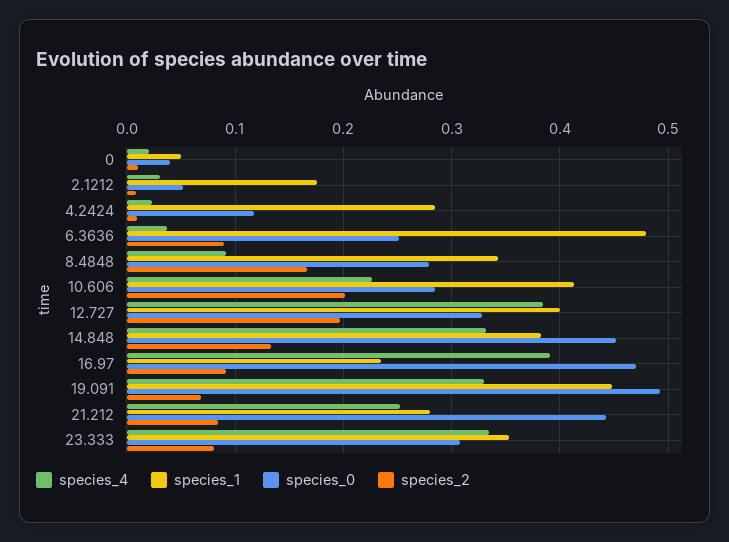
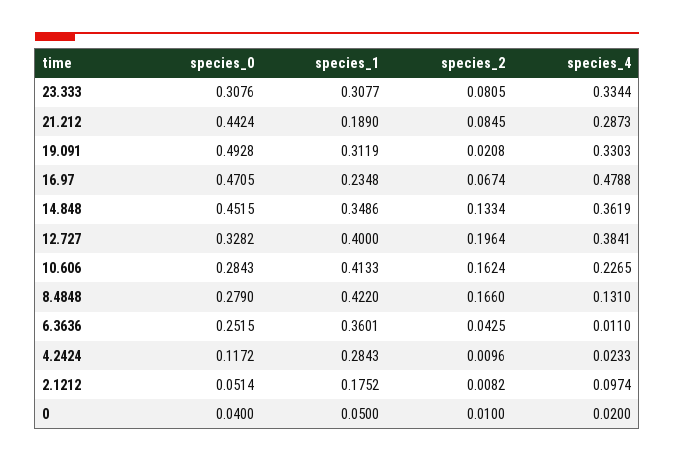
  {
    "species_4": {
      "0": 0.02,
-     "2.1212": 0.03,
+     "2.1212": 0.0974,
      "4.2424": 0.0233,
-     "6.3636": 0.04,
+     "6.3636": 0.011,
-     "8.4848": 0.09,
+     "8.4848": 0.131,
      "10.606": 0.2265,
      "12.727": 0.3841,
-     "14.848": 0.33,
+     "14.848": 0.3619,
-     "16.97": 0.39,
+     "16.97": 0.4788,
      "19.091": 0.3303,
-     "21.212": 0.25,
+     "21.212": 0.2873,
      "23.333": 0.3344
    },
    "species_1": {
      "0": 0.05,
      "2.1212": 0.1752,
      "4.2424": 0.2843,
-     "6.3636": 0.48,
+     "6.3636": 0.3601,
-     "8.4848": 0.34,
+     "8.4848": 0.422,
      "10.606": 0.4133,
      "12.727": 0.4,
-     "14.848": 0.38,
+     "14.848": 0.3486,
      "16.97": 0.2348,
-     "19.091": 0.45,
+     "19.091": 0.3119,
-     "21.212": 0.28,
+     "21.212": 0.189,
-     "23.333": 0.35
+     "23.333": 0.3077
    },
    "species_0": {
      "0": 0.04,
      "2.1212": 0.0514,
      "4.2424": 0.1172,
      "6.3636": 0.2515,
      "8.4848": 0.279,
      "10.606": 0.2843,
      "12.727": 0.3282,
      "14.848": 0.4515,
      "16.97": 0.4705,
      "19.091": 0.4928,
      "21.212": 0.4424,
      "23.333": 0.3076
    },
    "species_2": {
      "0": 0.01,
      "2.1212": 0.0082,
      "4.2424": 0.0096,
-     "6.3636": 0.09,
+     "6.3636": 0.0425,
      "8.4848": 0.166,
-     "10.606": 0.2,
+     "10.606": 0.1624,
      "12.727": 0.1964,
      "14.848": 0.1334,
-     "16.97": 0.09,
+     "16.97": 0.0674,
-     "19.091": 0.07,
+     "19.091": 0.0208,
      "21.212": 0.0845,
      "23.333": 0.0805
    }
  }

